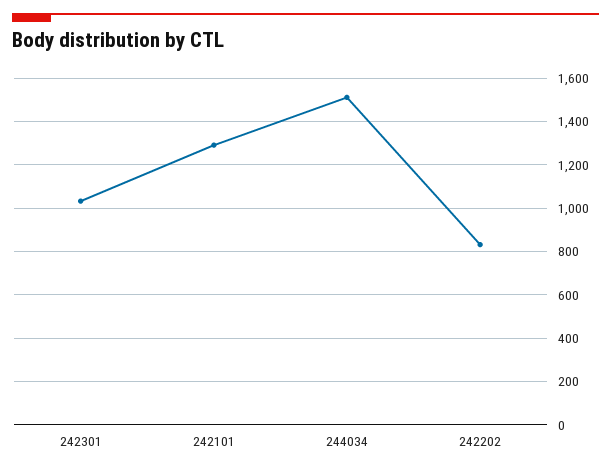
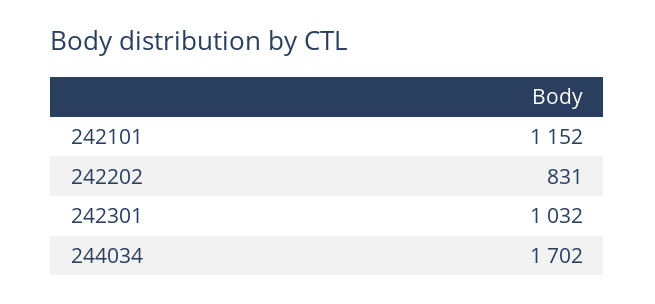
  {
    "242301": 1032,
-   "242101": 1300,
+   "242101": 1152,
-   "244034": 1500,
+   "244034": 1702,
    "242202": 831
  }

